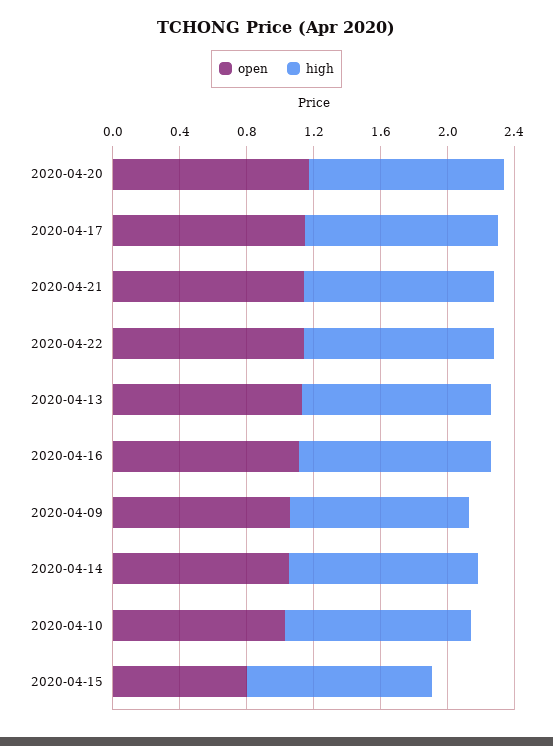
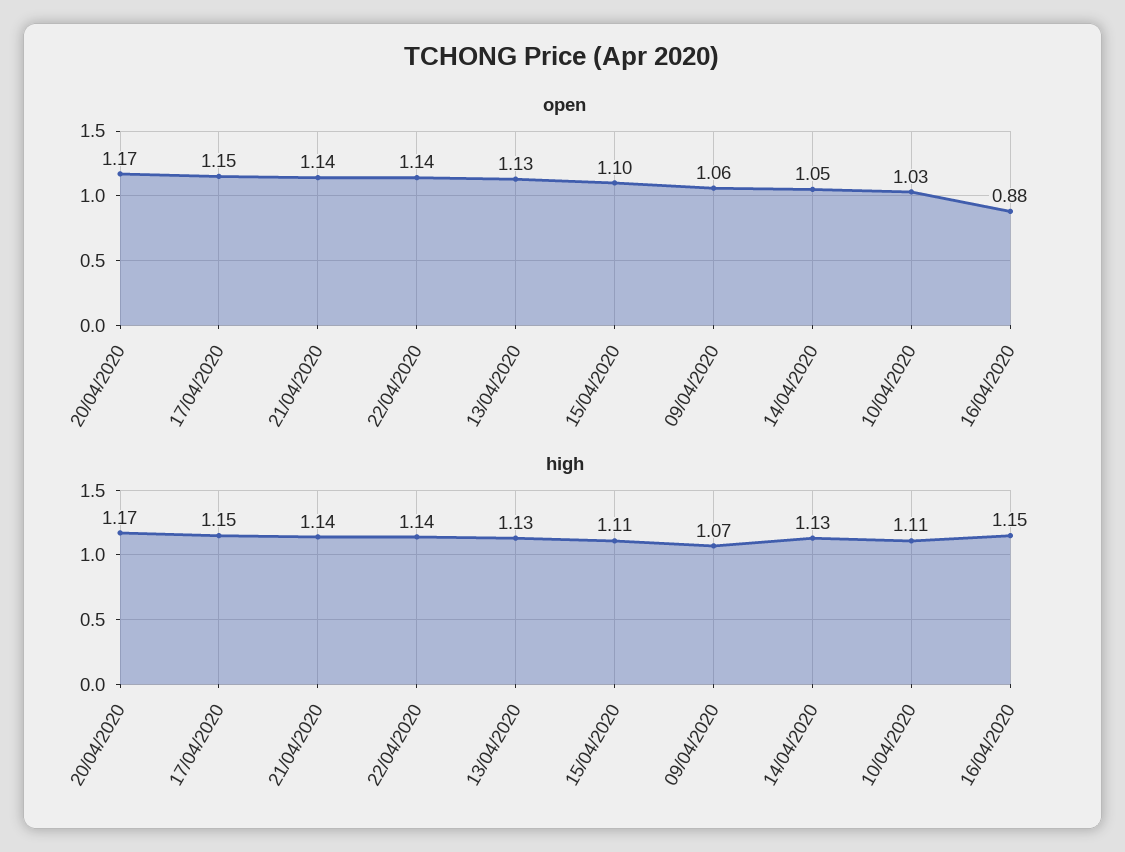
  {
    "open": {
      "2020-04-20": 1.17,
      "2020-04-17": 1.15,
      "2020-04-21": 1.14,
      "2020-04-22": 1.14,
      "2020-04-13": 1.13,
-     "2020-04-16": 1.1,
+     "2020-04-16": 0.88,
      "2020-04-09": 1.06,
      "2020-04-14": 1.05,
      "2020-04-10": 1.03,
-     "2020-04-15": 0.8
+     "2020-04-15": 1.1
    },
    "high": {
      "2020-04-20": 1.17,
      "2020-04-17": 1.15,
      "2020-04-21": 1.14,
      "2020-04-22": 1.14,
      "2020-04-13": 1.13,
      "2020-04-16": 1.15,
      "2020-04-09": 1.07,
      "2020-04-14": 1.13,
      "2020-04-10": 1.11,
      "2020-04-15": 1.11
    }
  }

